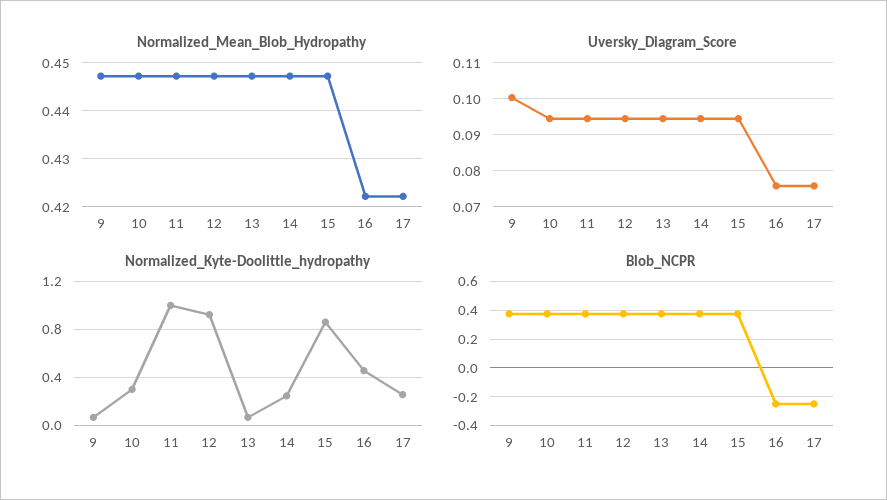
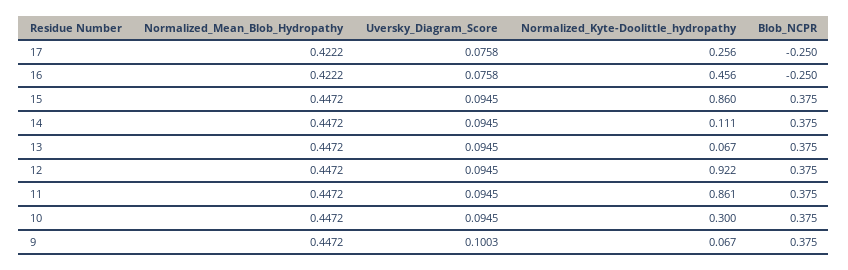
  {
    "Normalized_Mean_Blob_Hydropathy": {
      "9": 0.4472,
      "10": 0.4472,
      "11": 0.4472,
      "12": 0.4472,
      "13": 0.4472,
      "14": 0.4472,
      "15": 0.4472,
      "16": 0.4222,
      "17": 0.4222
    },
    "Uversky_Diagram_Score": {
      "9": 0.1003,
      "10": 0.0945,
      "11": 0.0945,
      "12": 0.0945,
      "13": 0.0945,
      "14": 0.0945,
      "15": 0.0945,
      "16": 0.0758,
      "17": 0.0758
    },
    "Normalized_Kyte-Doolittle_hydropathy": {
      "9": 0.067,
      "10": 0.3,
-     "11": 1,
+     "11": 0.861,
      "12": 0.922,
      "13": 0.067,
-     "14": 0.25,
+     "14": 0.111,
      "15": 0.86,
      "16": 0.456,
      "17": 0.256
    },
    "Blob_NCPR": {
      "9": 0.375,
      "10": 0.375,
      "11": 0.375,
      "12": 0.375,
      "13": 0.375,
      "14": 0.375,
      "15": 0.375,
      "16": -0.25,
      "17": -0.25
    }
  }

